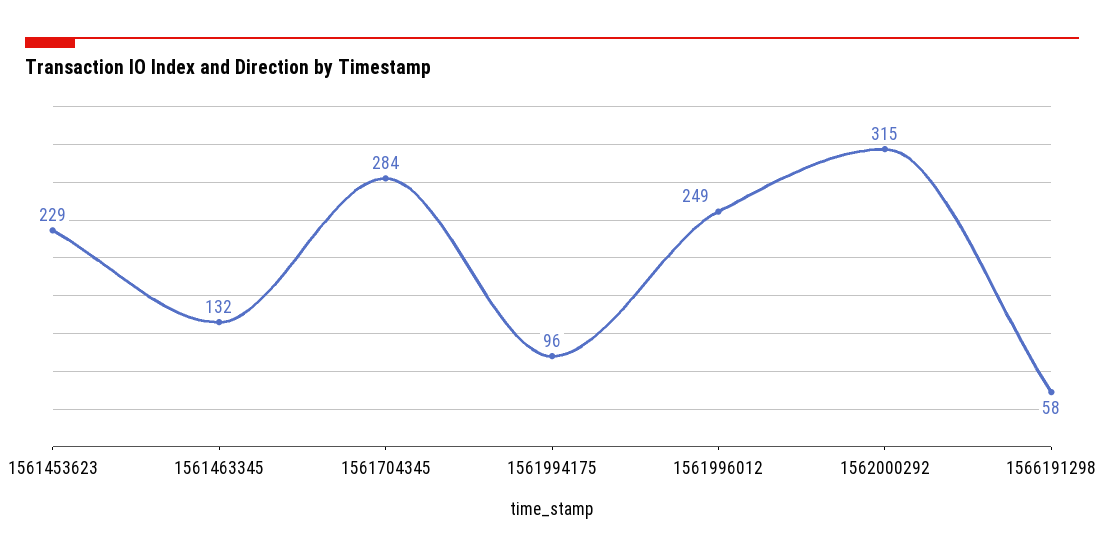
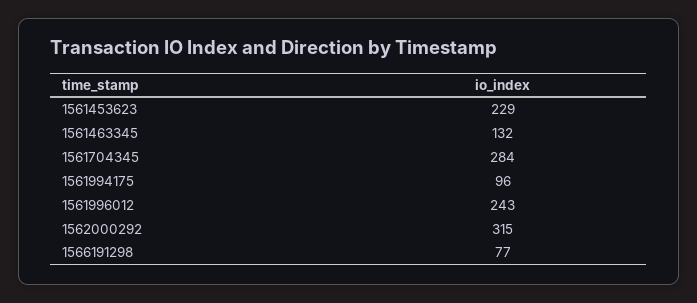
  {
    "1561453623": 229,
    "1561463345": 132,
    "1561704345": 284,
    "1561994175": 96,
-   "1561996012": 249,
+   "1561996012": 243,
    "1562000292": 315,
-   "1566191298": 58
+   "1566191298": 77
  }

